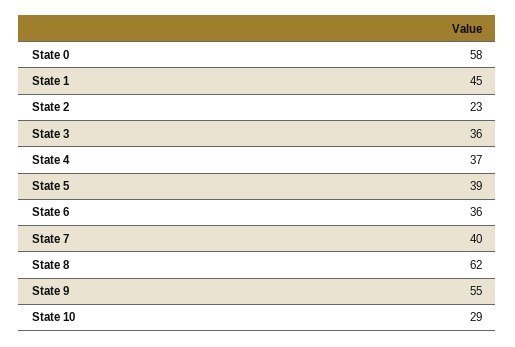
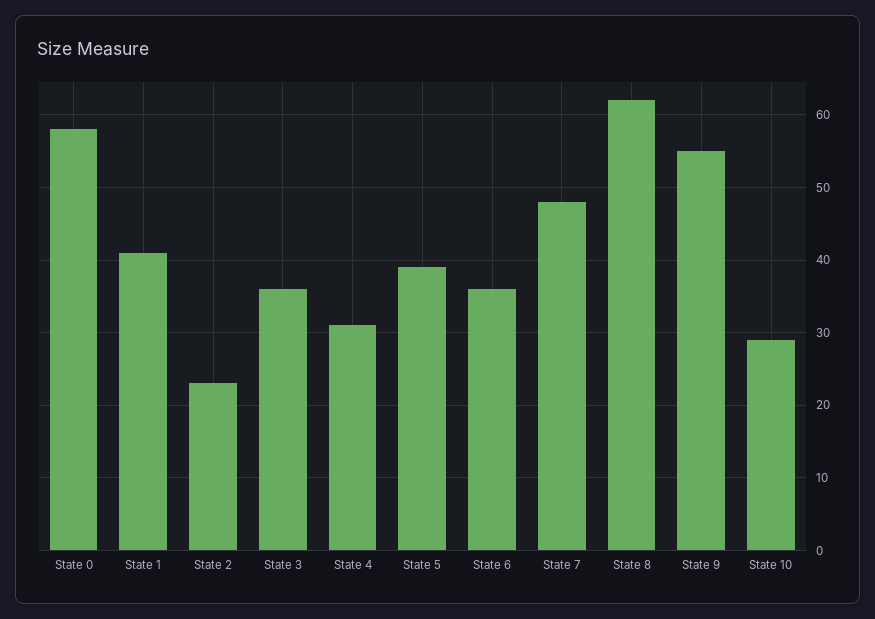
  {
    "State 0": 58,
-   "State 1": 45,
+   "State 1": 41,
    "State 2": 23,
    "State 3": 36,
-   "State 4": 37,
+   "State 4": 31,
    "State 5": 39,
    "State 6": 36,
-   "State 7": 40,
+   "State 7": 48,
    "State 8": 62,
    "State 9": 55,
    "State 10": 29
  }

